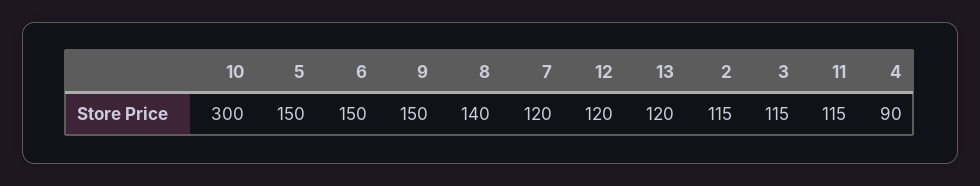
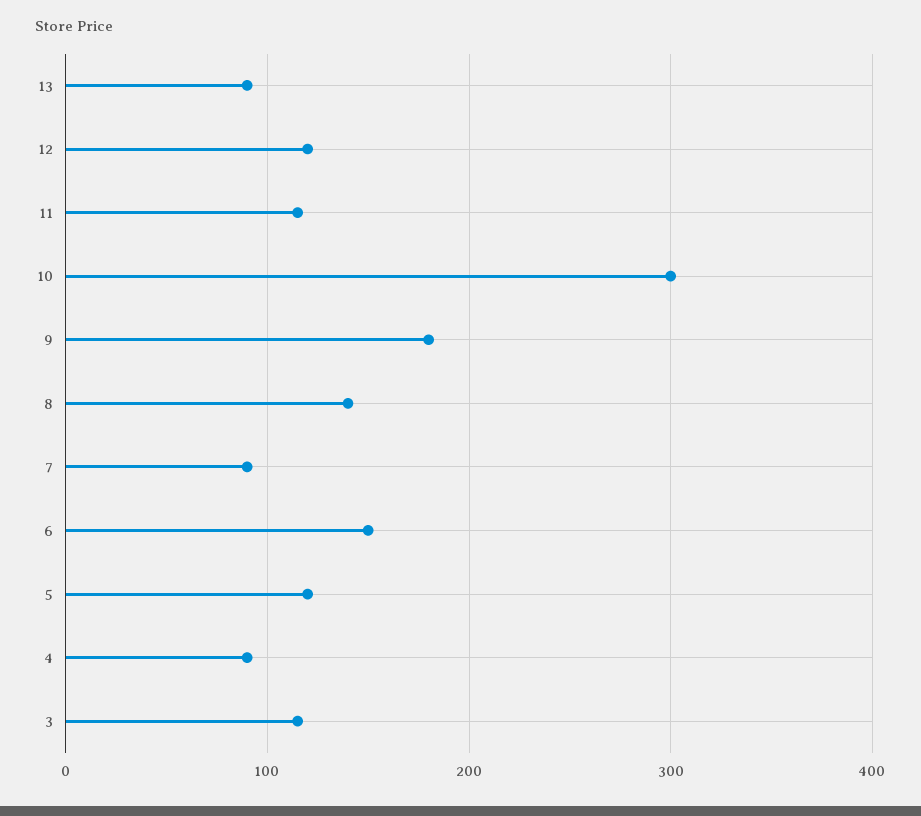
  {
    "10": 300,
-   "5": 150,
+   "5": 120,
    "6": 150,
-   "9": 150,
+   "9": 180,
    "8": 140,
-   "7": 120,
+   "7": 90,
    "12": 120,
-   "13": 120,
+   "13": 90,
-   "2": 115,
    "3": 115,
    "11": 115,
    "4": 90
  }

